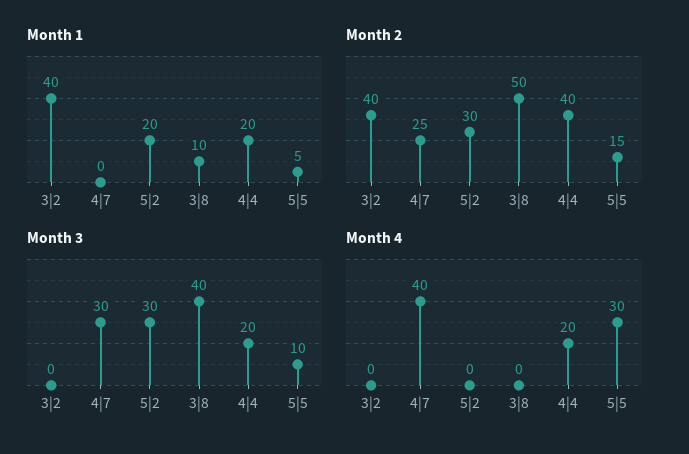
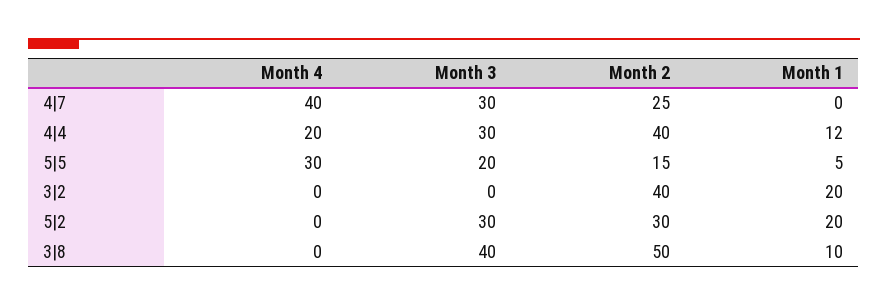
  {
    "Month 1": {
-     "3|2": 40,
+     "3|2": 20,
      "4|7": 0,
      "5|2": 20,
      "3|8": 10,
-     "4|4": 20,
+     "4|4": 12,
      "5|5": 5
    },
    "Month 2": {
      "3|2": 40,
      "4|7": 25,
      "5|2": 30,
      "3|8": 50,
      "4|4": 40,
      "5|5": 15
    },
    "Month 3": {
      "3|2": 0,
      "4|7": 30,
      "5|2": 30,
      "3|8": 40,
-     "4|4": 20,
+     "4|4": 30,
-     "5|5": 10
+     "5|5": 20
    },
    "Month 4": {
      "3|2": 0,
      "4|7": 40,
      "5|2": 0,
      "3|8": 0,
      "4|4": 20,
      "5|5": 30
    }
  }

